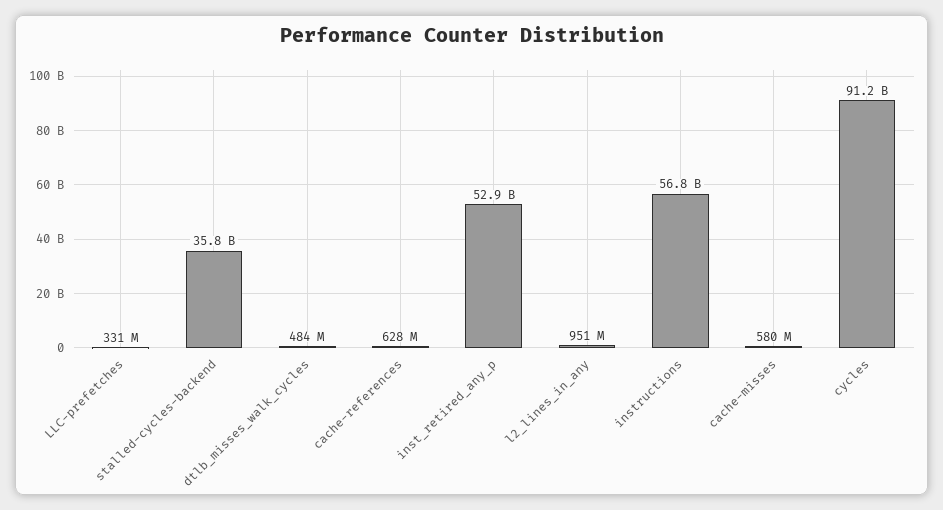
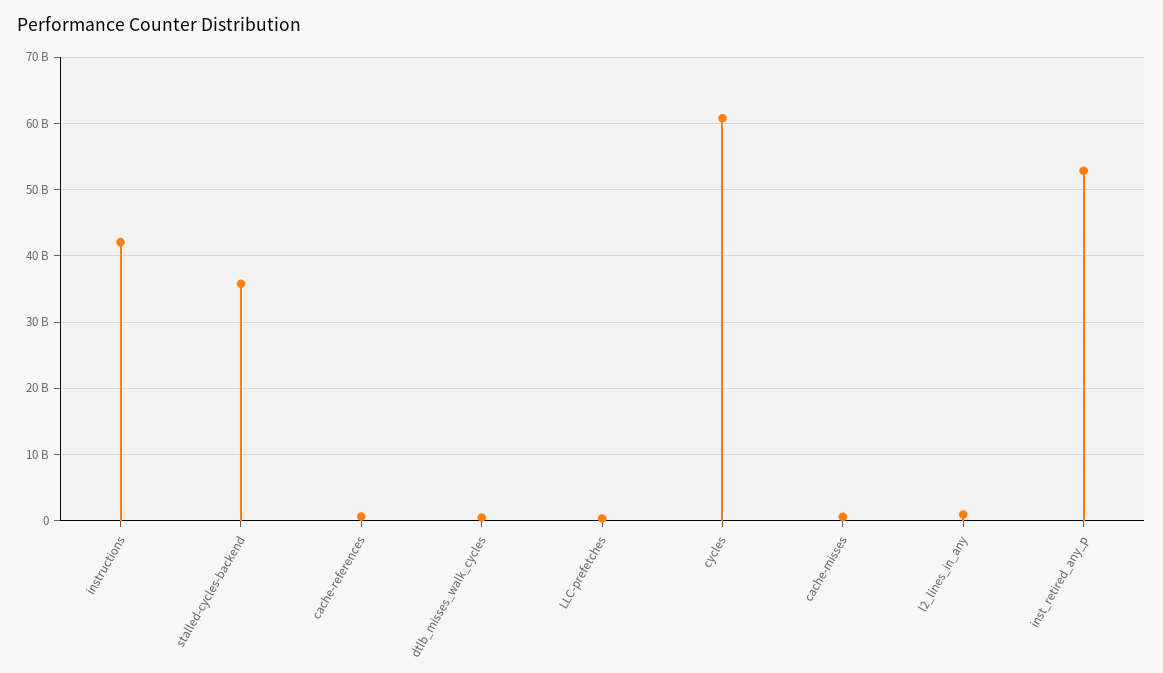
  {
    "LLC-prefetches": 331000000,
    "stalled-cycles-backend": 35800000000,
    "dtlb_misses_walk_cycles": 484000000,
    "cache-references": 628000000,
    "inst_retired_any_p": 52900000000,
    "l2_lines_in_any": 951000000,
-   "instructions": 56800000000,
+   "instructions": 42000000000,
    "cache-misses": 580000000,
-   "cycles": 91200000000
+   "cycles": 61000000000
  }

